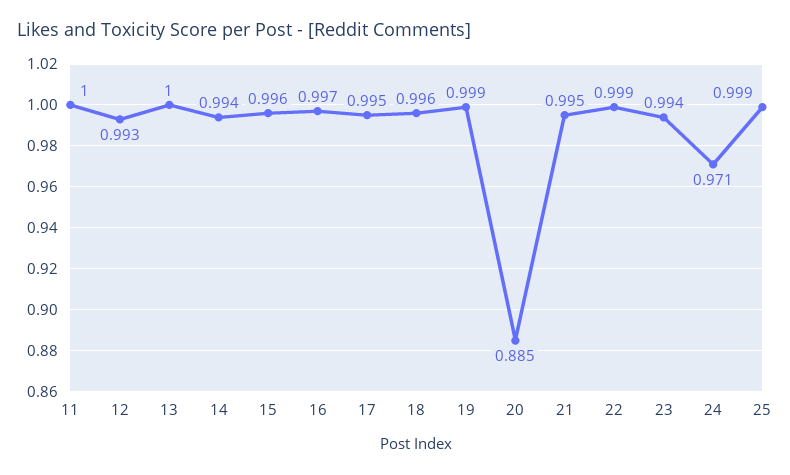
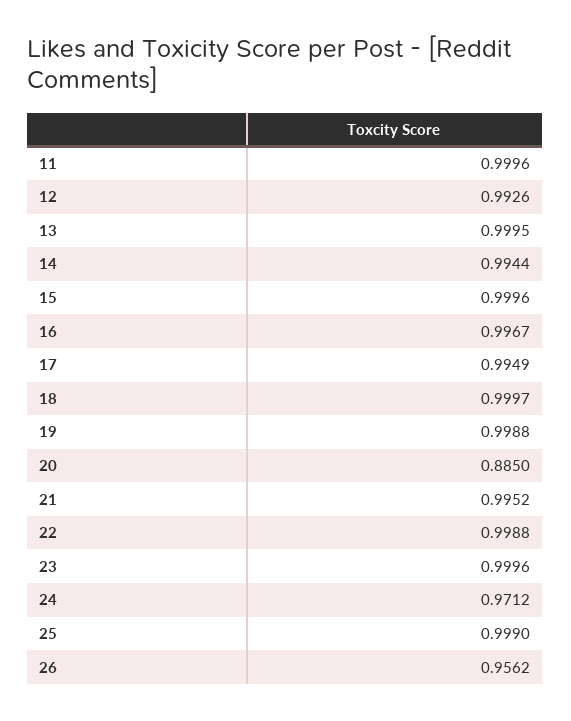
  {
    "11": 0.9996,
    "12": 0.9926,
    "13": 0.9995,
    "14": 0.9944,
-   "15": 0.996,
+   "15": 0.9996,
    "16": 0.9967,
    "17": 0.9949,
-   "18": 0.996,
+   "18": 0.9997,
    "19": 0.9988,
    "20": 0.885,
    "21": 0.9952,
    "22": 0.9988,
-   "23": 0.994,
+   "23": 0.9996,
    "24": 0.9712,
-   "25": 0.999
+   "25": 0.999,
+   "26": 0.9562
  }

